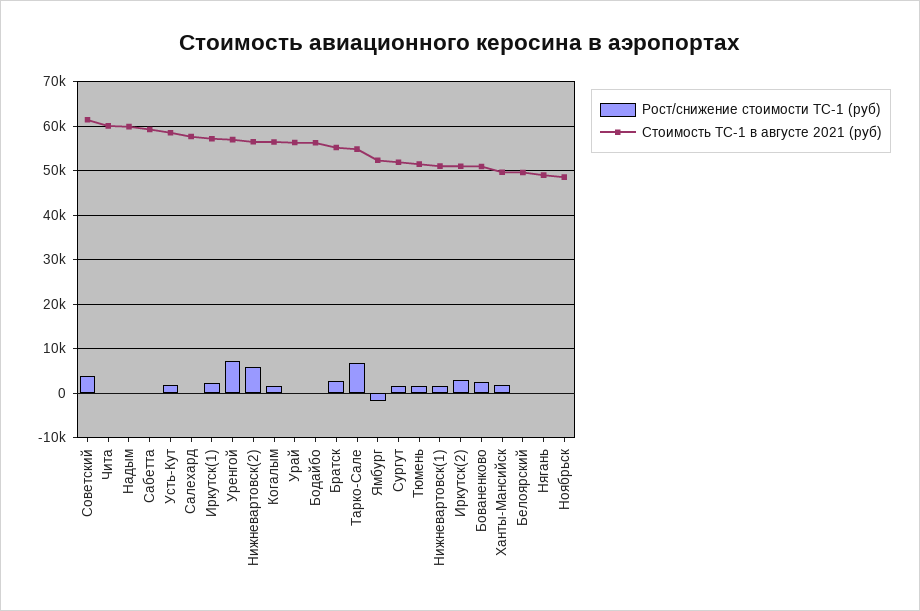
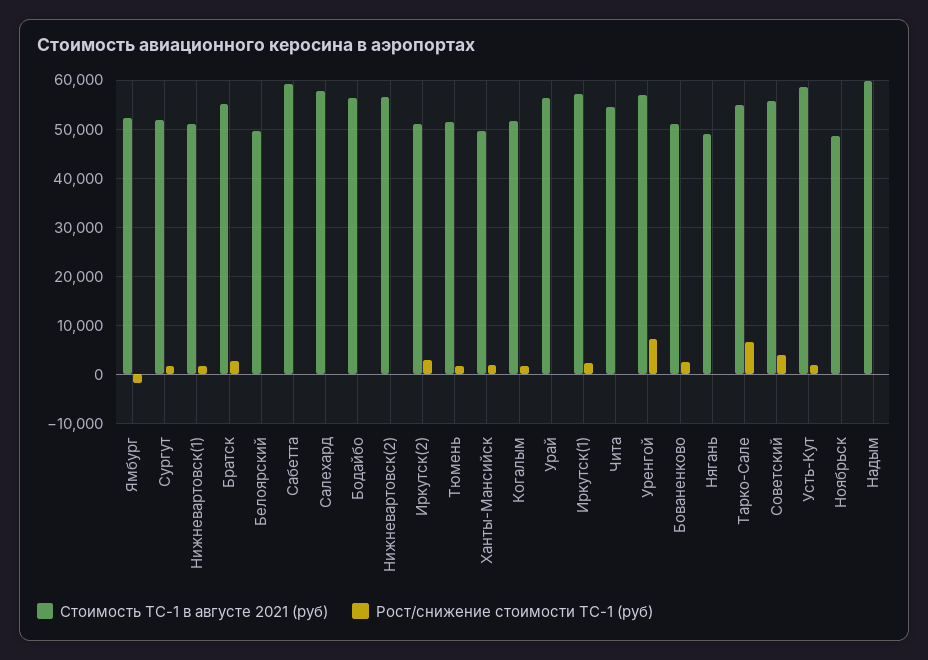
  {
    "Рост/снижение стоимости ТС-1 (руб)": {
      "Советский": 4000,
      "Чита": 0,
      "Надым": 0,
      "Сабетта": 0,
      "Усть-Кут": 2000,
      "Салехард": 0,
      "Иркутск(1)": 2000,
      "Уренгой": 8000,
-     "Нижневартовск(2)": 6000,
+     "Нижневартовск(2)": 0,
      "Когалым": 2000,
      "Урай": 0,
      "Бодайбо": 0,
      "Братск": 2000,
      "Тарко-Сале": 6000,
      "Ямбург": -2000,
      "Сургут": 2000,
      "Тюмень": 2000,
      "Нижневартовск(1)": 2000,
      "Иркутск(2)": 4000,
      "Бованенково": 2000,
      "Ханты-Мансийск": 2000,
      "Белоярский": 0,
      "Нягань": 0,
      "Ноябрьск": 0
    },
    "Стоимость ТС-1 в августе 2021 (руб)": {
-     "Советский": 62000,
+     "Советский": 56000,
-     "Чита": 60000,
+     "Чита": 54000,
      "Надым": 60000,
      "Сабетта": 60000,
      "Усть-Кут": 58000,
      "Салехард": 58000,
      "Иркутск(1)": 58000,
      "Уренгой": 56000,
      "Нижневартовск(2)": 56000,
-     "Когалым": 56000,
+     "Когалым": 52000,
      "Урай": 56000,
      "Бодайбо": 56000,
      "Братск": 56000,
      "Тарко-Сале": 54000,
      "Ямбург": 52000,
      "Сургут": 52000,
      "Тюмень": 52000,
      "Нижневартовск(1)": 52000,
      "Иркутск(2)": 52000,
      "Бованенково": 50000,
      "Ханты-Мансийск": 50000,
      "Белоярский": 50000,
      "Нягань": 50000,
      "Ноябрьск": 48000
    }
  }

